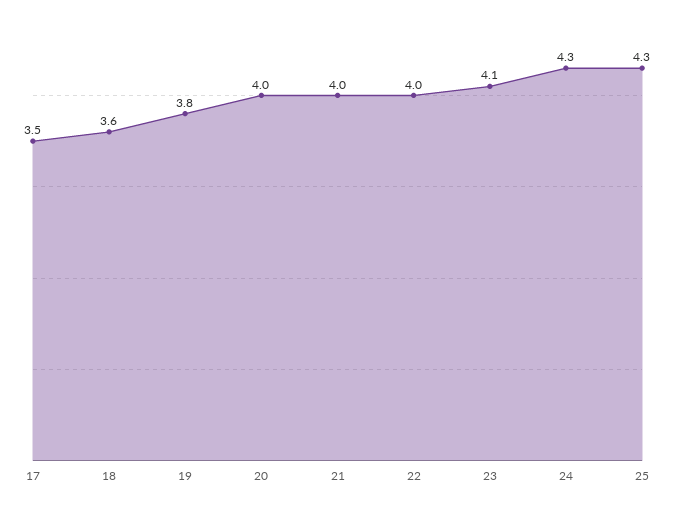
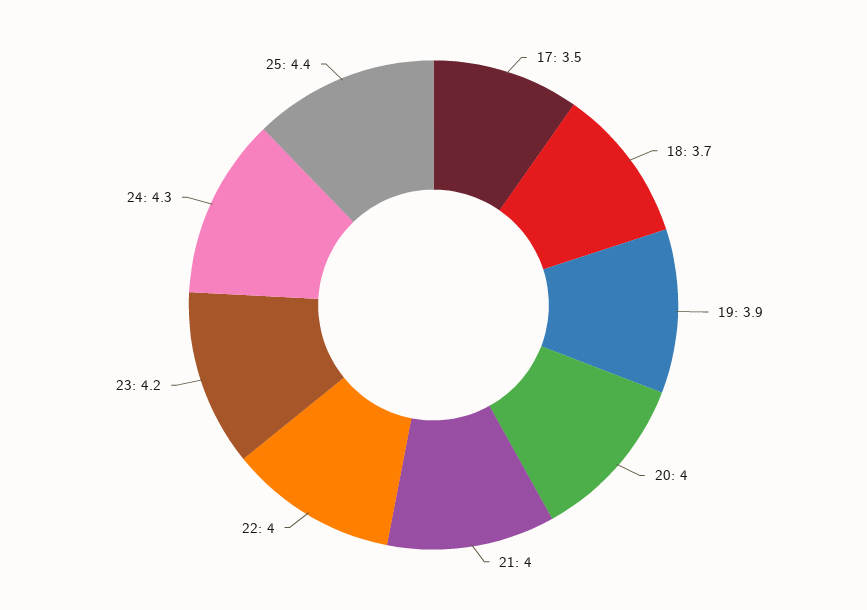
  {
    "17": 3.5,
-   "18": 3.6,
+   "18": 3.7,
-   "19": 3.8,
+   "19": 3.9,
    "20": 4,
    "21": 4,
    "22": 4,
-   "23": 4.1,
+   "23": 4.2,
    "24": 4.3,
-   "25": 4.3
+   "25": 4.4
  }

